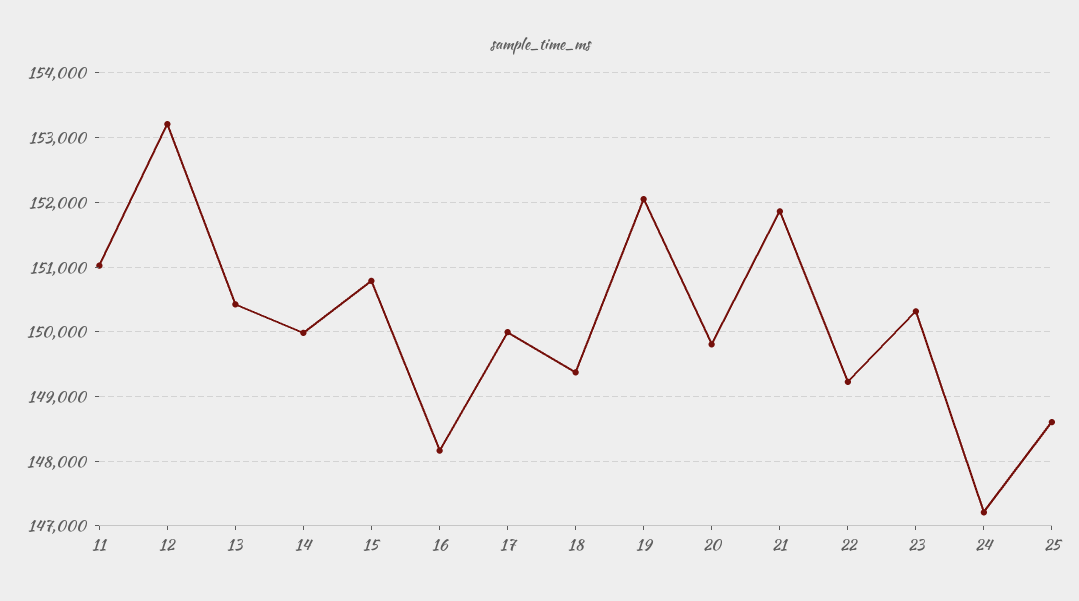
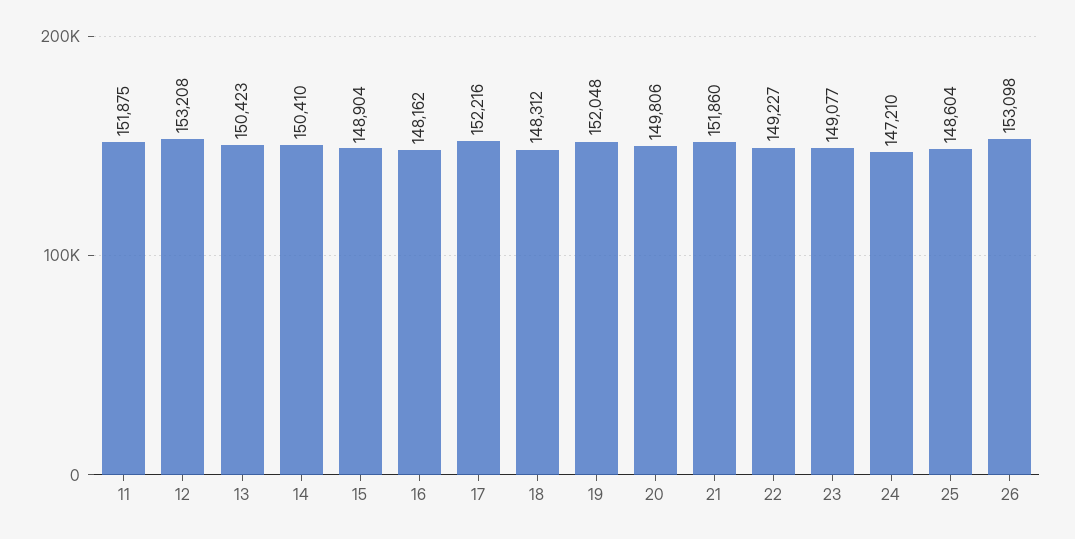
  {
-   "11": 151000,
+   "11": 151875,
    "12": 153208,
    "13": 150423,
-   "14": 150000,
+   "14": 150410,
-   "15": 150800,
+   "15": 148904,
    "16": 148162,
-   "17": 150000,
+   "17": 152216,
-   "18": 149400,
+   "18": 148312,
    "19": 152048,
    "20": 149806,
    "21": 151860,
    "22": 149227,
-   "23": 150300,
+   "23": 149077,
    "24": 147210,
-   "25": 148604
+   "25": 148604,
+   "26": 153098
  }

